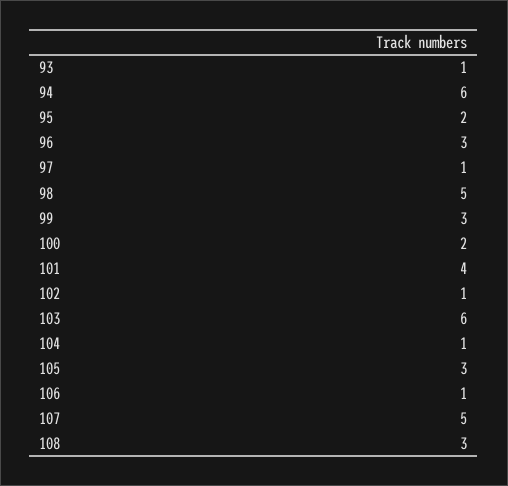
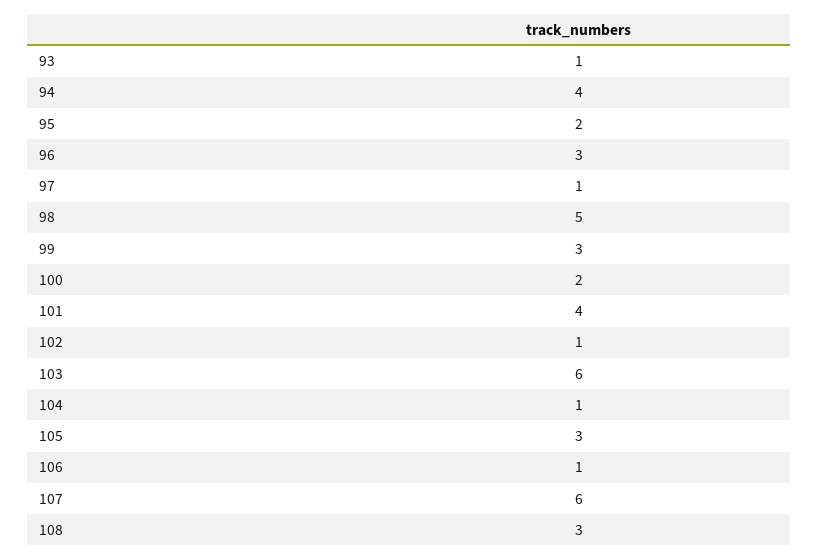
  {
    "93": 1,
-   "94": 6,
+   "94": 4,
    "95": 2,
    "96": 3,
    "97": 1,
    "98": 5,
    "99": 3,
    "100": 2,
    "101": 4,
    "102": 1,
    "103": 6,
    "104": 1,
    "105": 3,
    "106": 1,
-   "107": 5,
+   "107": 6,
    "108": 3
  }

